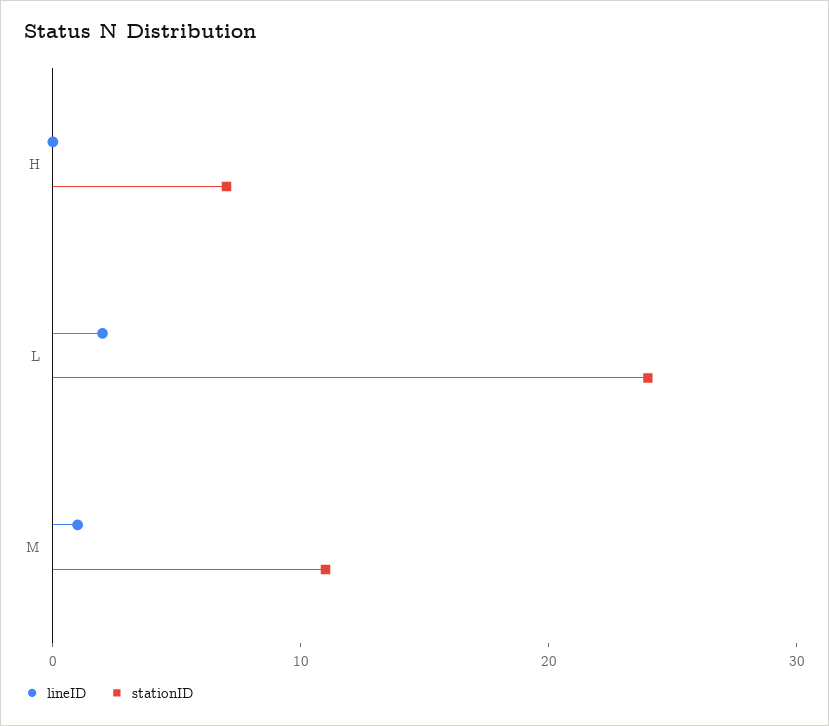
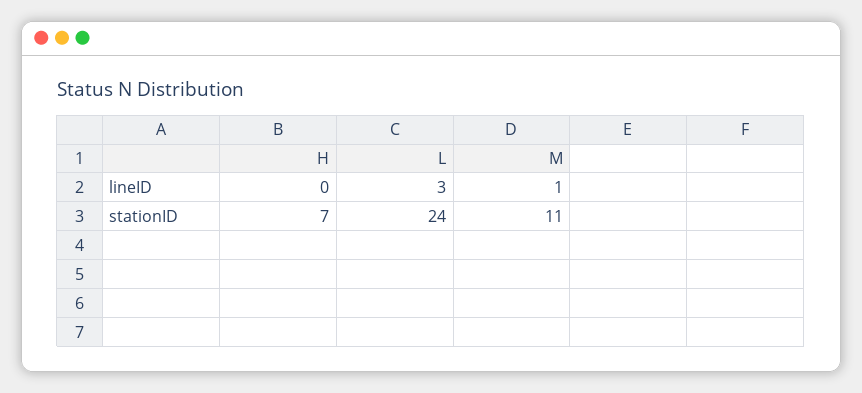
  {
    "lineID": {
      "H": 0,
-     "L": 2,
+     "L": 3,
      "M": 1
    },
    "stationID": {
      "H": 7,
      "L": 24,
      "M": 11
    }
  }

